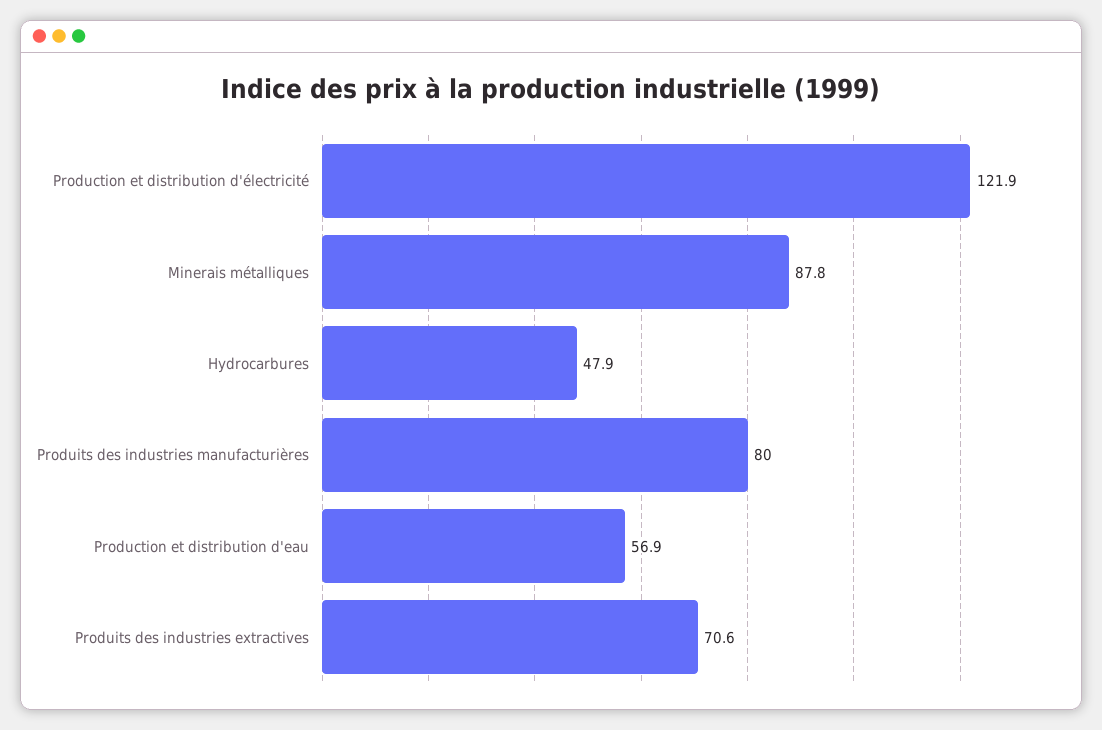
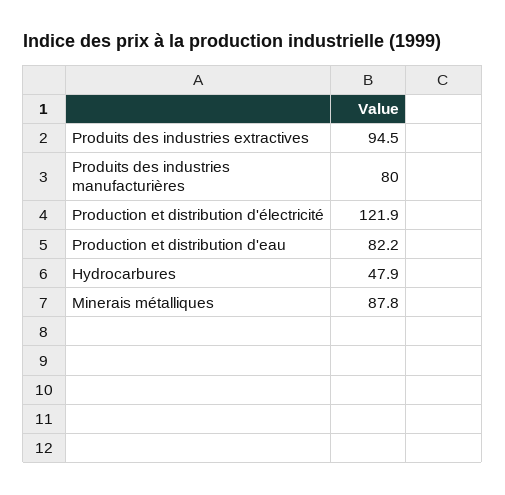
  {
    "Production et distribution d'électricité": 121.9,
    "Minerais métalliques": 87.8,
    "Hydrocarbures": 47.9,
    "Produits des industries manufacturières": 80,
-   "Production et distribution d'eau": 56.9,
+   "Production et distribution d'eau": 82.2,
-   "Produits des industries extractives": 70.6
+   "Produits des industries extractives": 94.5
  }

